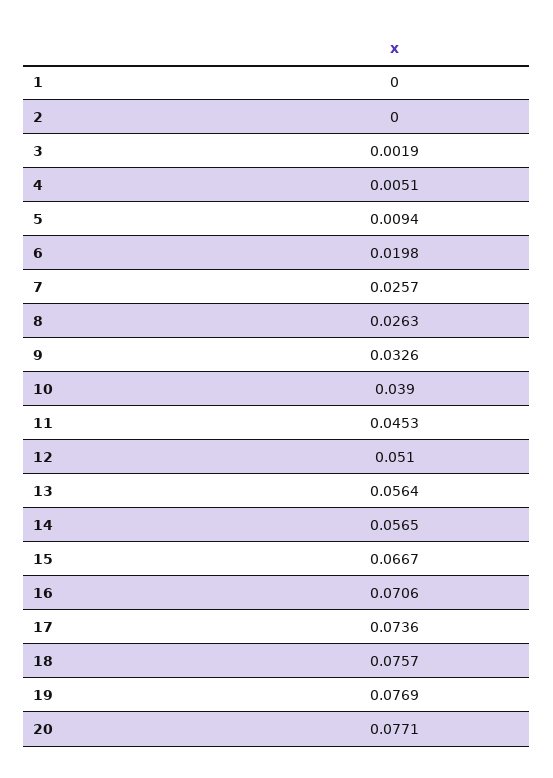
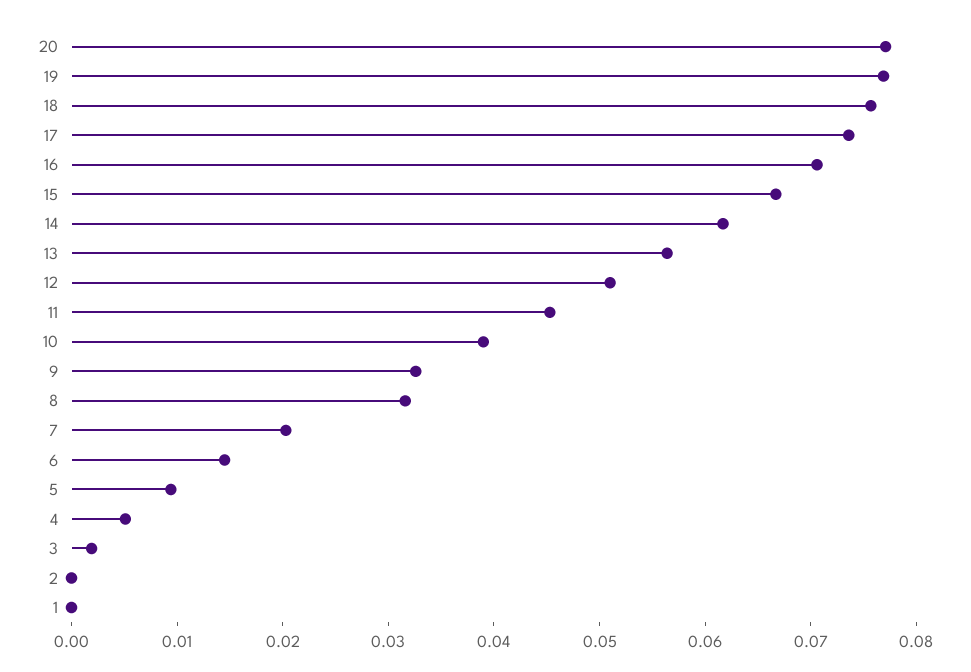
  {
    "1": 0,
    "2": 0,
    "3": 0.0019,
    "4": 0.0051,
    "5": 0.0094,
-   "6": 0.0198,
+   "6": 0.014,
-   "7": 0.0257,
+   "7": 0.02,
-   "8": 0.0263,
+   "8": 0.032,
    "9": 0.0326,
    "10": 0.039,
    "11": 0.0453,
    "12": 0.051,
    "13": 0.0564,
-   "14": 0.0565,
+   "14": 0.062,
    "15": 0.0667,
    "16": 0.0706,
    "17": 0.0736,
    "18": 0.0757,
    "19": 0.0769,
    "20": 0.0771
  }

